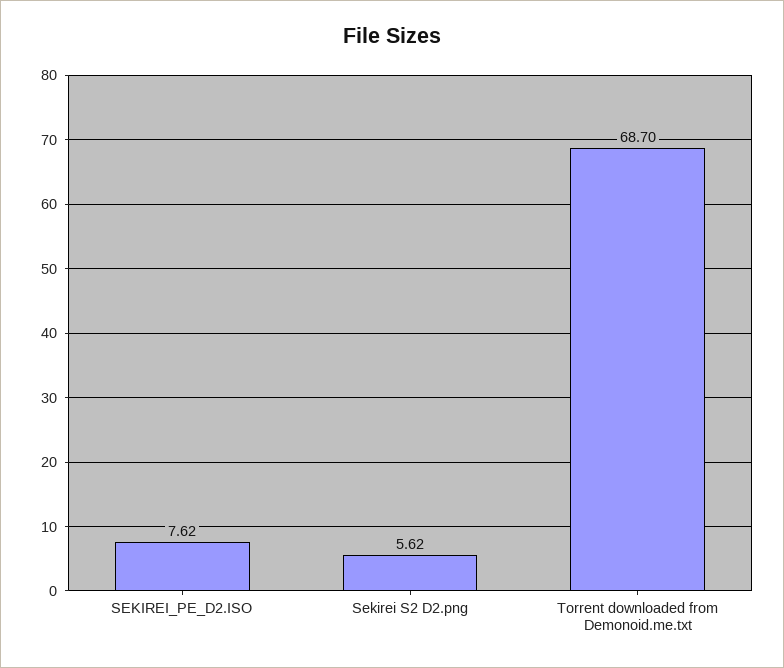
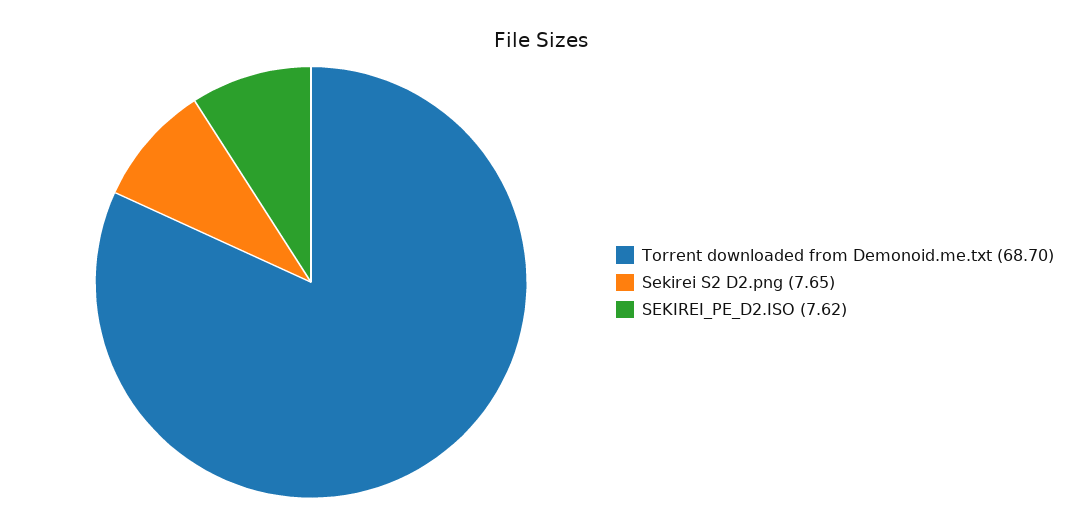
  {
    "SEKIREI_PE_D2.ISO": 7.62,
-   "Sekirei S2 D2.png": 5.62,
+   "Sekirei S2 D2.png": 7.65,
    "Torrent downloaded from Demonoid.me.txt": 68.7
  }

